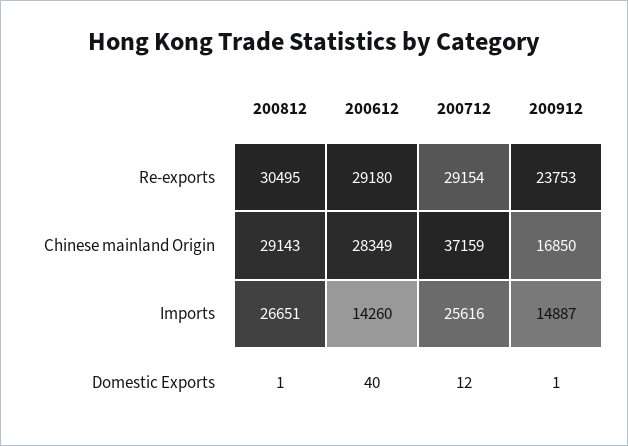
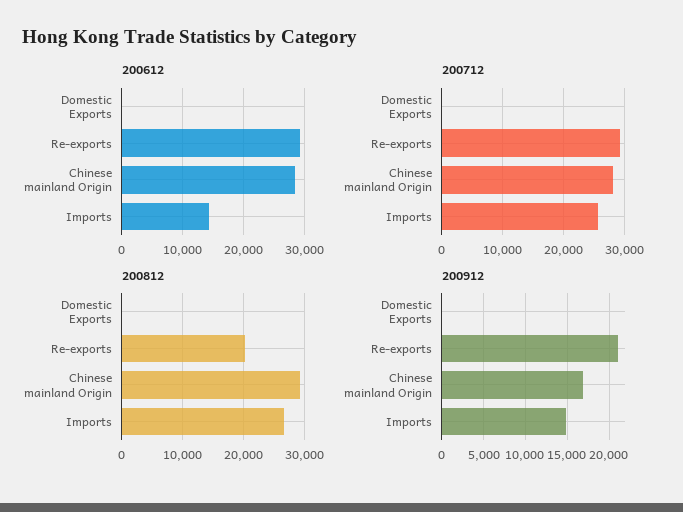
  {
    "200812": {
-     "Re-exports": 30495,
+     "Re-exports": 20000,
      "Chinese mainland Origin": 29143,
      "Imports": 26651,
      "Domestic Exports": 1
    },
    "200612": {
      "Re-exports": 29180,
      "Chinese mainland Origin": 28349,
      "Imports": 14260,
      "Domestic Exports": 40
    },
    "200712": {
      "Re-exports": 29154,
-     "Chinese mainland Origin": 37159,
+     "Chinese mainland Origin": 28000,
      "Imports": 25616,
      "Domestic Exports": 12
    },
    "200912": {
-     "Re-exports": 23753,
+     "Re-exports": 21000,
      "Chinese mainland Origin": 16850,
      "Imports": 14887,
      "Domestic Exports": 1
    }
  }

